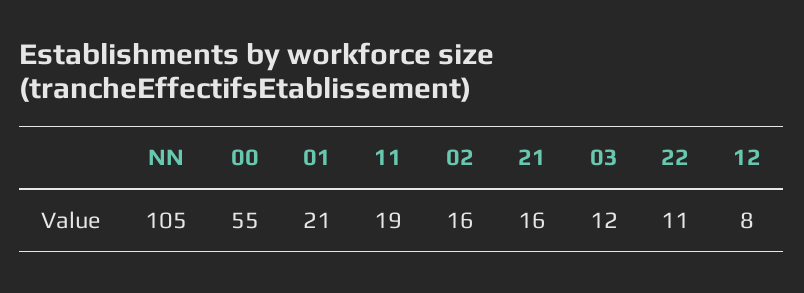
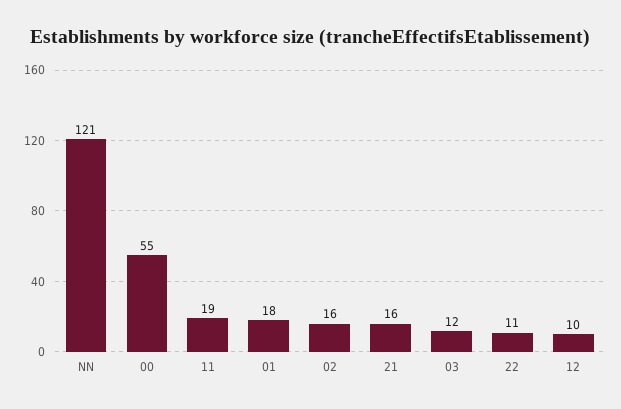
  {
-   "NN": 105,
+   "NN": 121,
    "00": 55,
-   "01": 21,
+   "01": 18,
    "11": 19,
    "02": 16,
    "21": 16,
    "03": 12,
    "22": 11,
-   "12": 8
+   "12": 10
  }

